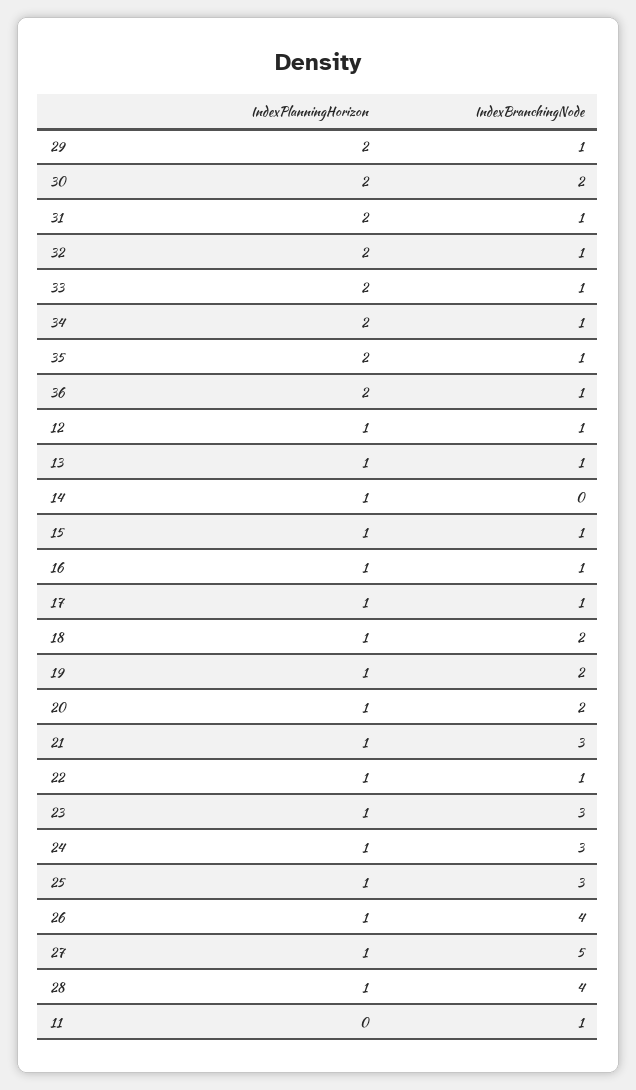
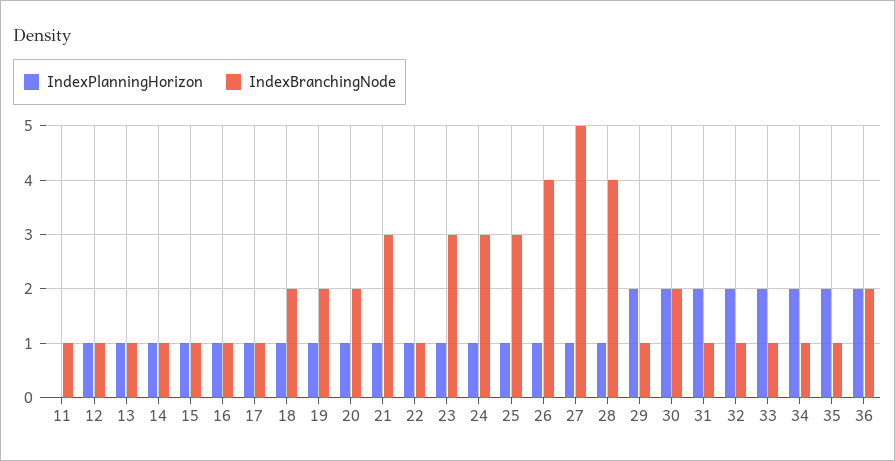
  {
    "IndexPlanningHorizon": {
      "29": 2,
      "30": 2,
      "31": 2,
      "32": 2,
      "33": 2,
      "34": 2,
      "35": 2,
      "36": 2,
      "12": 1,
      "13": 1,
      "14": 1,
      "15": 1,
      "16": 1,
      "17": 1,
      "18": 1,
      "19": 1,
      "20": 1,
      "21": 1,
      "22": 1,
      "23": 1,
      "24": 1,
      "25": 1,
      "26": 1,
      "27": 1,
      "28": 1,
      "11": 0
    },
    "IndexBranchingNode": {
      "29": 1,
      "30": 2,
      "31": 1,
      "32": 1,
      "33": 1,
      "34": 1,
      "35": 1,
-     "36": 1,
+     "36": 2,
      "12": 1,
      "13": 1,
-     "14": 0,
+     "14": 1,
      "15": 1,
      "16": 1,
      "17": 1,
      "18": 2,
      "19": 2,
      "20": 2,
      "21": 3,
      "22": 1,
      "23": 3,
      "24": 3,
      "25": 3,
      "26": 4,
      "27": 5,
      "28": 4,
      "11": 1
    }
  }

